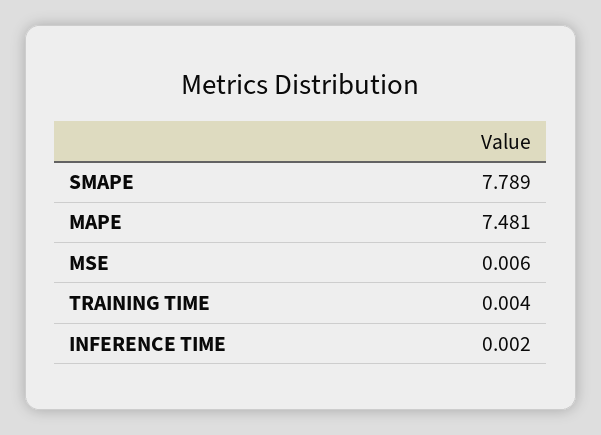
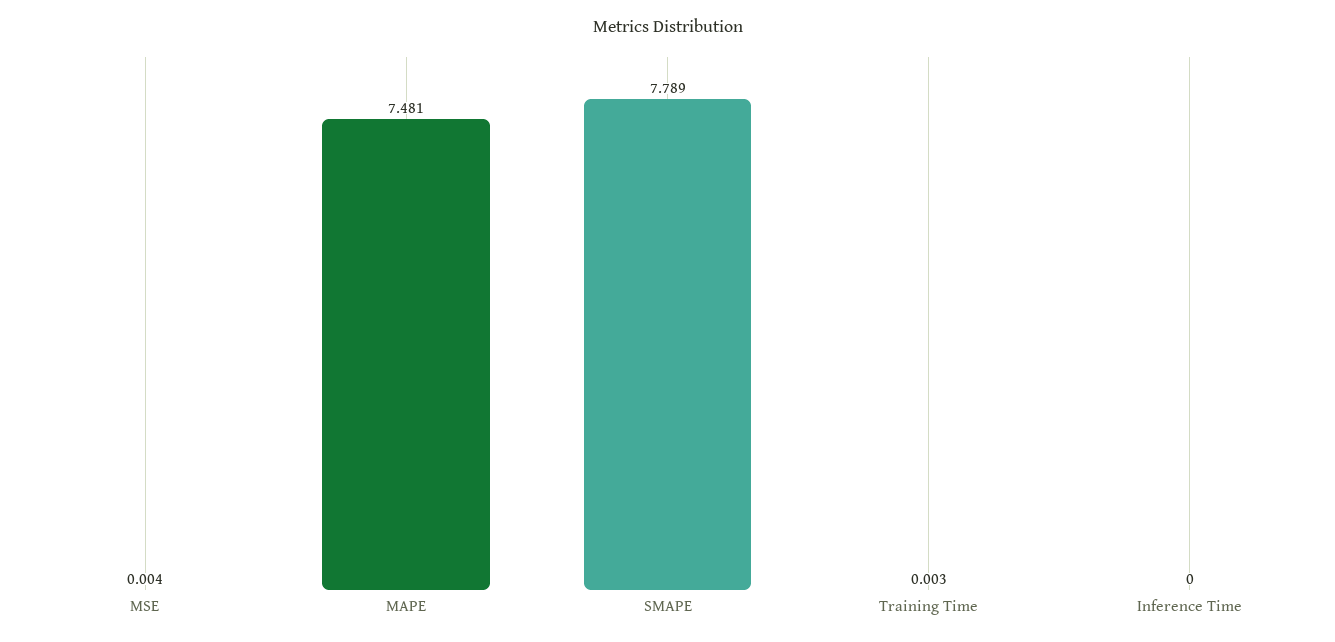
  {
    "SMAPE": 7.789,
    "MAPE": 7.481,
-   "MSE": 0.006,
+   "MSE": 0.004,
-   "TRAINING TIME": 0.004,
+   "TRAINING TIME": 0.003,
-   "INFERENCE TIME": 0.002
+   "INFERENCE TIME": 0
  }

